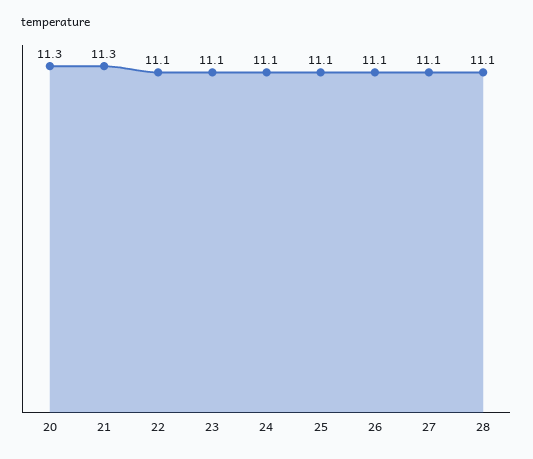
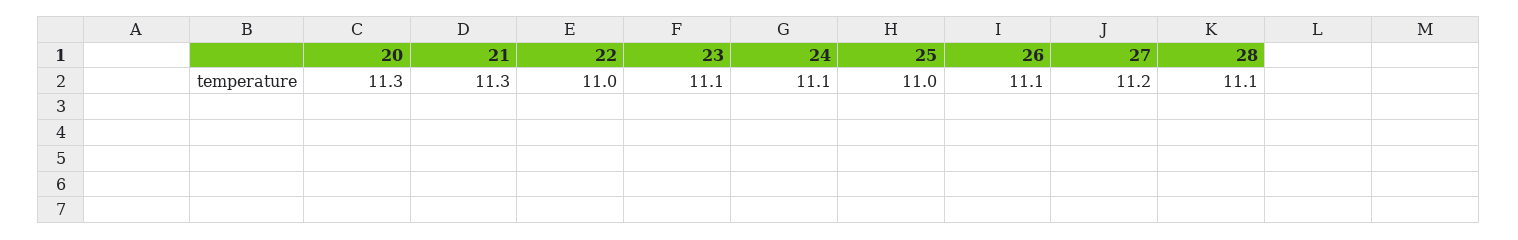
  {
    "20": 11.3,
    "21": 11.3,
-   "22": 11.1,
+   "22": 11,
    "23": 11.1,
    "24": 11.1,
-   "25": 11.1,
+   "25": 11,
    "26": 11.1,
-   "27": 11.1,
+   "27": 11.2,
    "28": 11.1
  }

